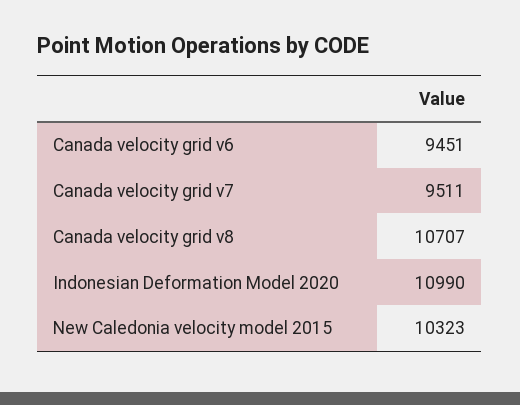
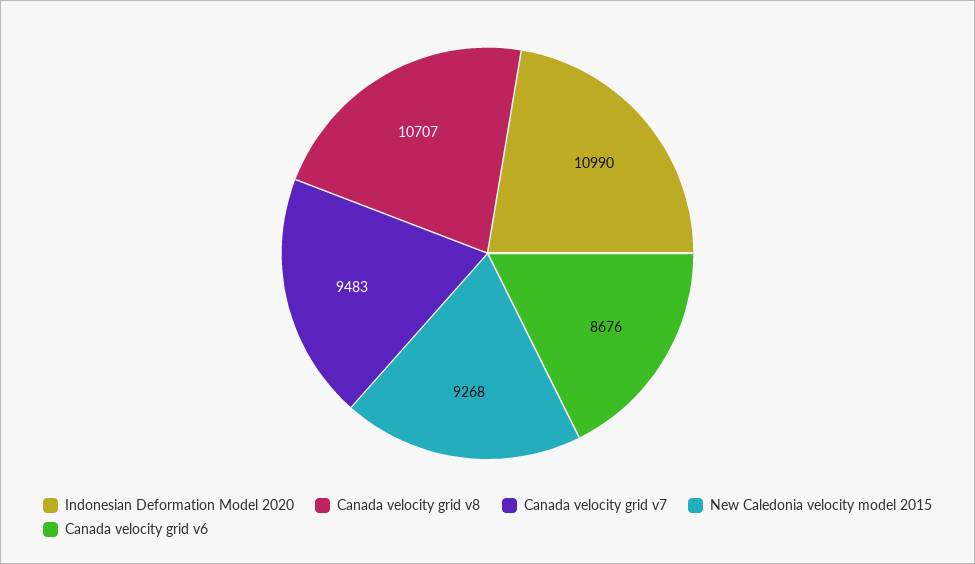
  {
-   "Canada velocity grid v6": 9451,
+   "Canada velocity grid v6": 8676,
-   "Canada velocity grid v7": 9511,
+   "Canada velocity grid v7": 9483,
    "Canada velocity grid v8": 10707,
    "Indonesian Deformation Model 2020": 10990,
-   "New Caledonia velocity model 2015": 10323
+   "New Caledonia velocity model 2015": 9268
  }

